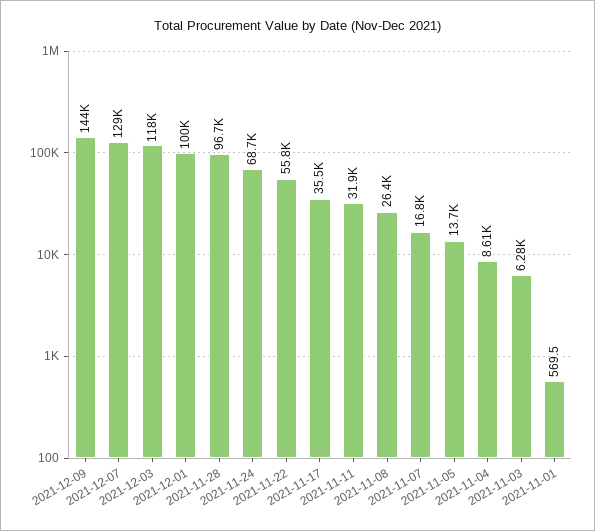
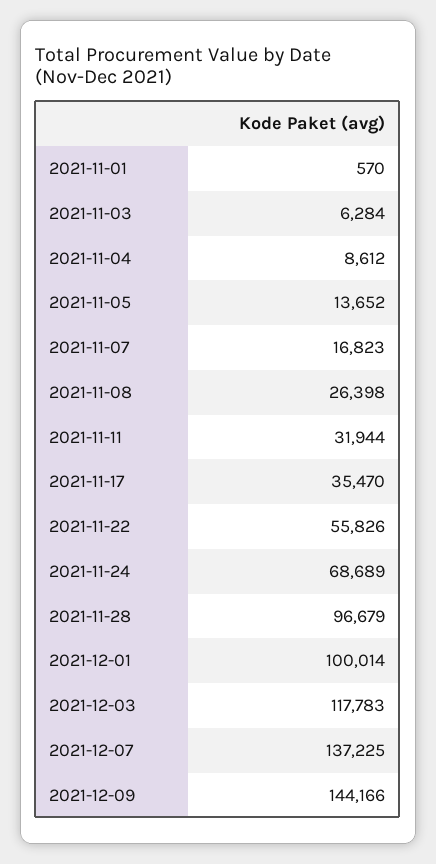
  {
    "2021-12-09": 144166,
-   "2021-12-07": 129000,
+   "2021-12-07": 137225,
    "2021-12-03": 117783,
    "2021-12-01": 100014,
    "2021-11-28": 96679,
    "2021-11-24": 68689,
    "2021-11-22": 55826,
    "2021-11-17": 35470,
    "2021-11-11": 31944,
    "2021-11-08": 26398,
    "2021-11-07": 16823,
    "2021-11-05": 13652,
    "2021-11-04": 8612,
    "2021-11-03": 6284,
    "2021-11-01": 569.5
  }

